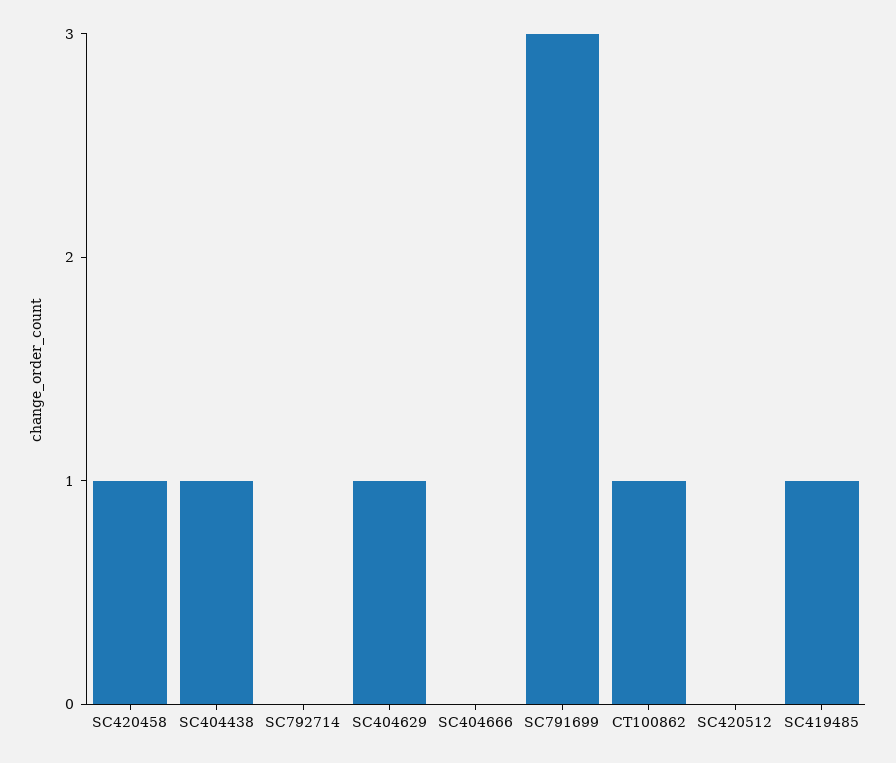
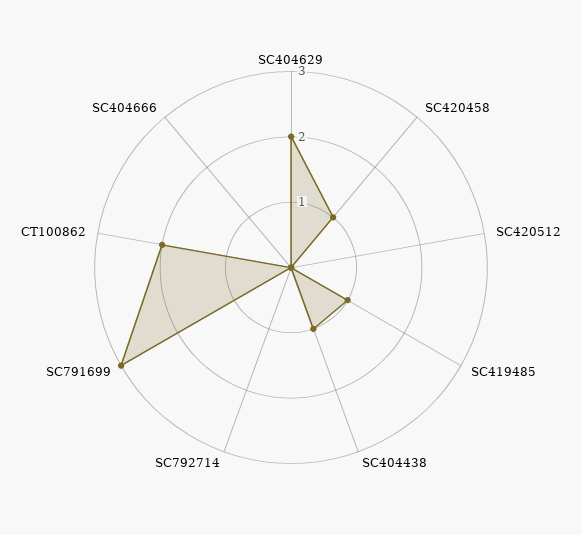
  {
    "SC420458": 1,
    "SC404438": 1,
    "SC792714": 0,
-   "SC404629": 1,
+   "SC404629": 2,
    "SC404666": 0,
    "SC791699": 3,
-   "CT100862": 1,
+   "CT100862": 2,
    "SC420512": 0,
    "SC419485": 1
  }

